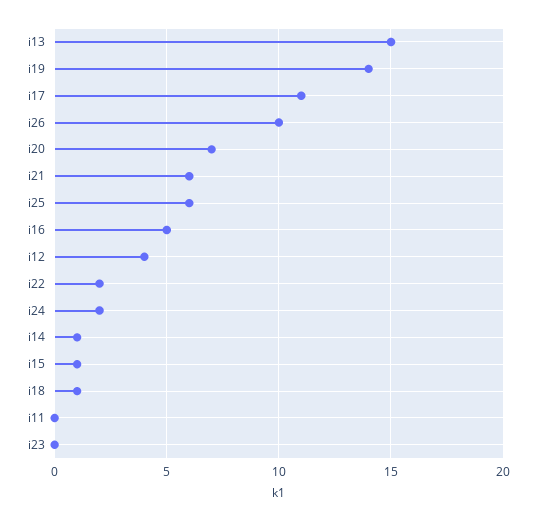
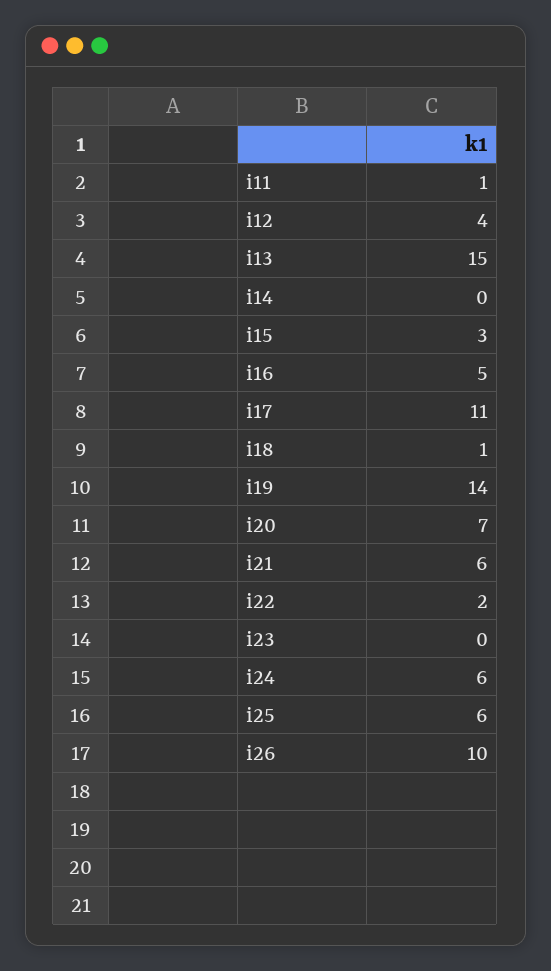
  {
    "i13": 15,
    "i19": 14,
    "i17": 11,
    "i26": 10,
    "i20": 7,
    "i21": 6,
    "i25": 6,
    "i16": 5,
    "i12": 4,
    "i22": 2,
-   "i24": 2,
+   "i24": 6,
-   "i14": 1,
+   "i14": 0,
-   "i15": 1,
+   "i15": 3,
    "i18": 1,
-   "i11": 0,
+   "i11": 1,
    "i23": 0
  }

